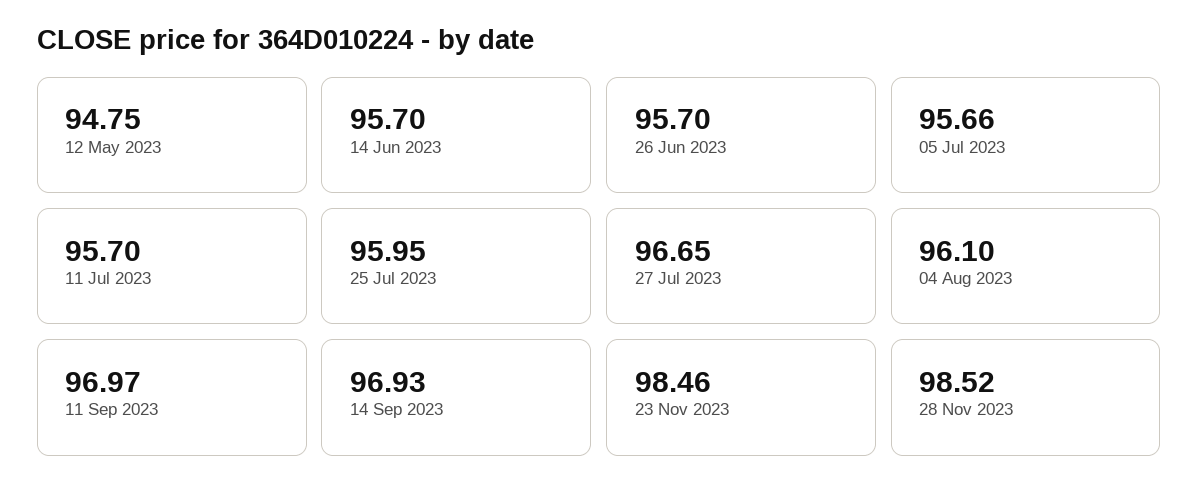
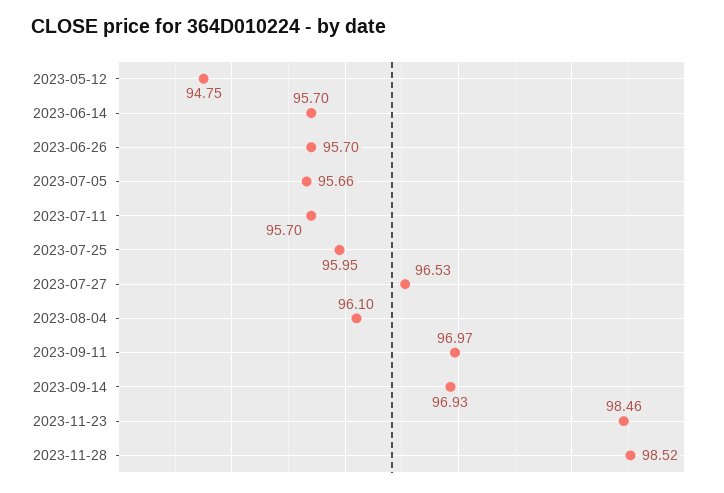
  {
    "12 May 2023": 94.75,
    "14 Jun 2023": 95.7,
    "26 Jun 2023": 95.7,
    "05 Jul 2023": 95.66,
    "11 Jul 2023": 95.7,
    "25 Jul 2023": 95.95,
-   "27 Jul 2023": 96.65,
+   "27 Jul 2023": 96.53,
    "04 Aug 2023": 96.1,
    "11 Sep 2023": 96.97,
    "14 Sep 2023": 96.93,
    "23 Nov 2023": 98.46,
    "28 Nov 2023": 98.52
  }

